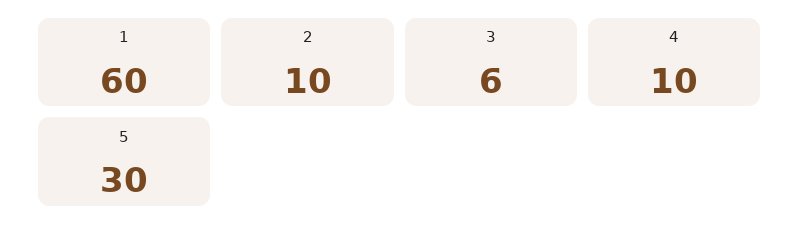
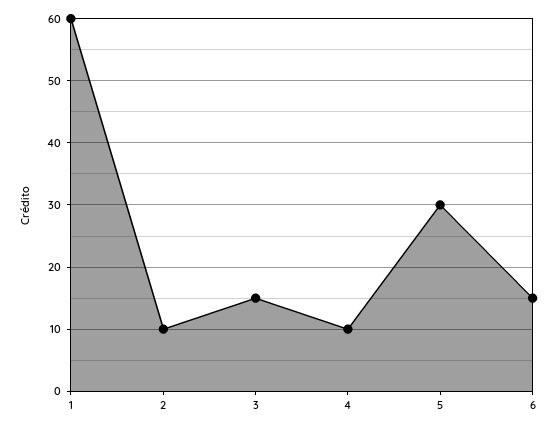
  {
    "1": 60,
    "2": 10,
-   "3": 6,
+   "3": 15,
    "4": 10,
-   "5": 30
+   "5": 30,
+   "6": 15
  }

